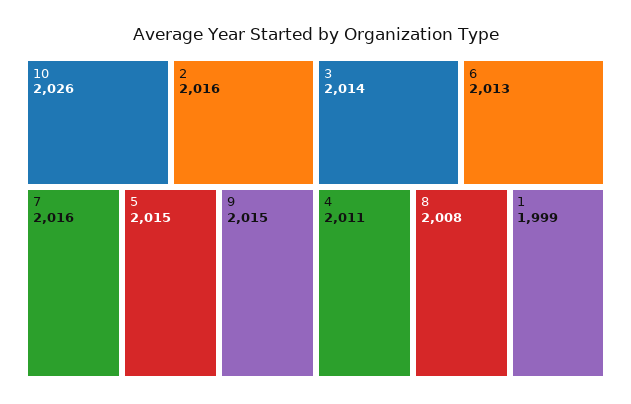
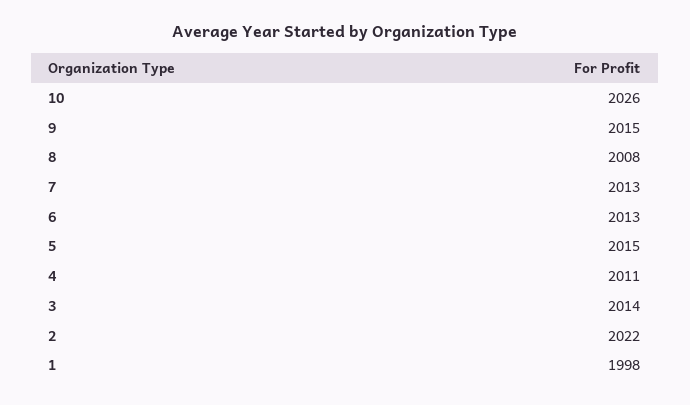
  {
    "10": 2026,
-   "2": 2016,
+   "2": 2022,
-   "7": 2016,
+   "7": 2013,
    "5": 2015,
    "9": 2015,
    "3": 2014,
    "6": 2013,
    "4": 2011,
    "8": 2008,
-   "1": 1999
+   "1": 1998
  }

